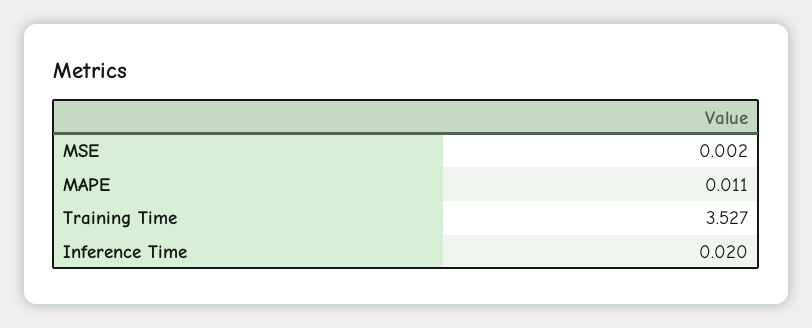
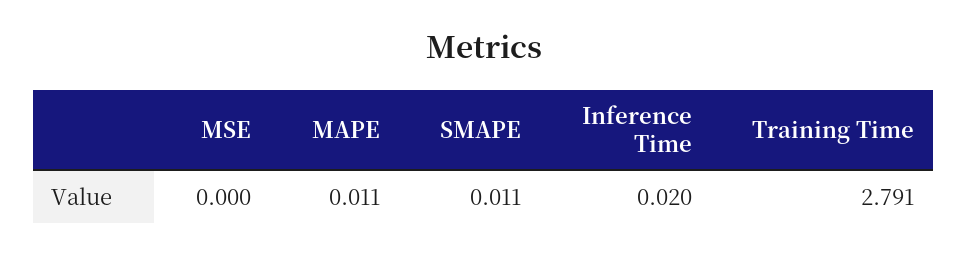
  {
-   "MSE": 0.002,
+   "MSE": 0,
    "MAPE": 0.011,
-   "Training Time": 3.527,
+   "Training Time": 2.791,
-   "Inference Time": 0.02
+   "Inference Time": 0.02,
+   "SMAPE": 0.011
  }

